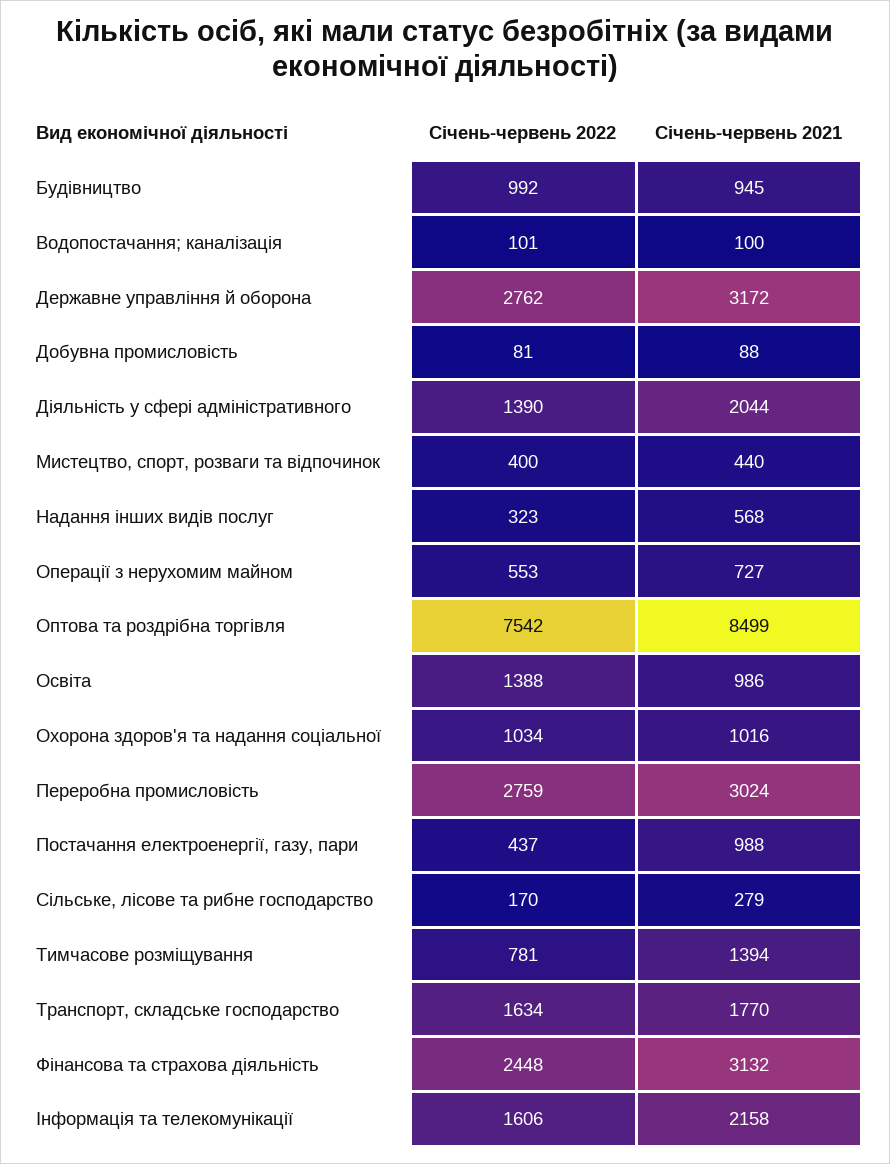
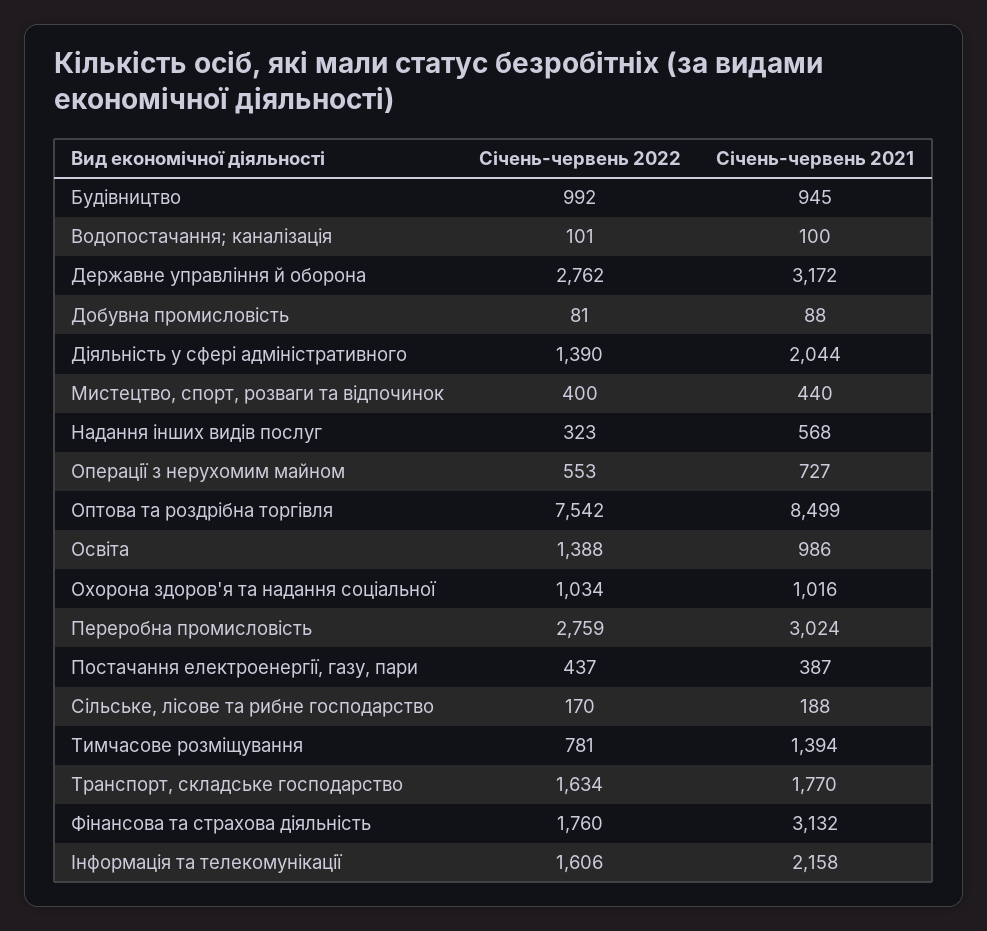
  {
    "Січень-червень 2022": {
      "Будівництво": 992,
      "Водопостачання; каналізація": 101,
      "Державне управління й оборона": 2762,
      "Добувна промисловість": 81,
      "Діяльність у сфері адміністративного": 1390,
      "Мистецтво, спорт, розваги та відпочинок": 400,
      "Надання інших видів послуг": 323,
      "Операції з нерухомим майном": 553,
      "Оптова та роздрібна торгівля": 7542,
      "Освіта": 1388,
      "Охорона здоров'я та надання соціальної": 1034,
      "Переробна промисловість": 2759,
      "Постачання електроенергії, газу, пари": 437,
      "Сільське, лісове та рибне господарство": 170,
      "Тимчасове розміщування": 781,
      "Транспорт, складське господарство": 1634,
-     "Фінансова та страхова діяльність": 2448,
+     "Фінансова та страхова діяльність": 1760,
      "Інформація та телекомунікації": 1606
    },
    "Січень-червень 2021": {
      "Будівництво": 945,
      "Водопостачання; каналізація": 100,
      "Державне управління й оборона": 3172,
      "Добувна промисловість": 88,
      "Діяльність у сфері адміністративного": 2044,
      "Мистецтво, спорт, розваги та відпочинок": 440,
      "Надання інших видів послуг": 568,
      "Операції з нерухомим майном": 727,
      "Оптова та роздрібна торгівля": 8499,
      "Освіта": 986,
      "Охорона здоров'я та надання соціальної": 1016,
      "Переробна промисловість": 3024,
-     "Постачання електроенергії, газу, пари": 988,
+     "Постачання електроенергії, газу, пари": 387,
-     "Сільське, лісове та рибне господарство": 279,
+     "Сільське, лісове та рибне господарство": 188,
      "Тимчасове розміщування": 1394,
      "Транспорт, складське господарство": 1770,
      "Фінансова та страхова діяльність": 3132,
      "Інформація та телекомунікації": 2158
    }
  }

